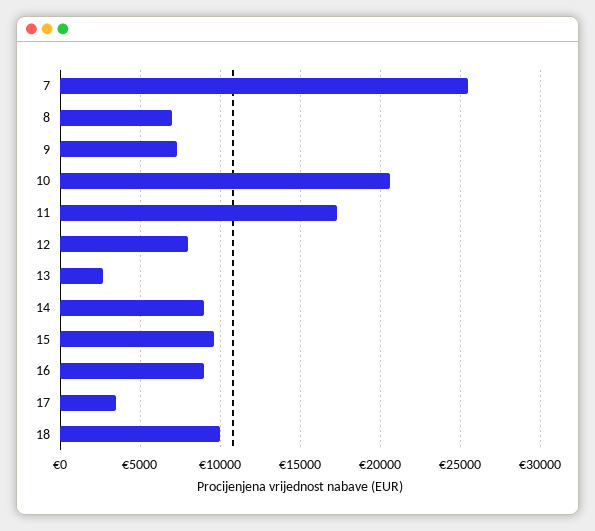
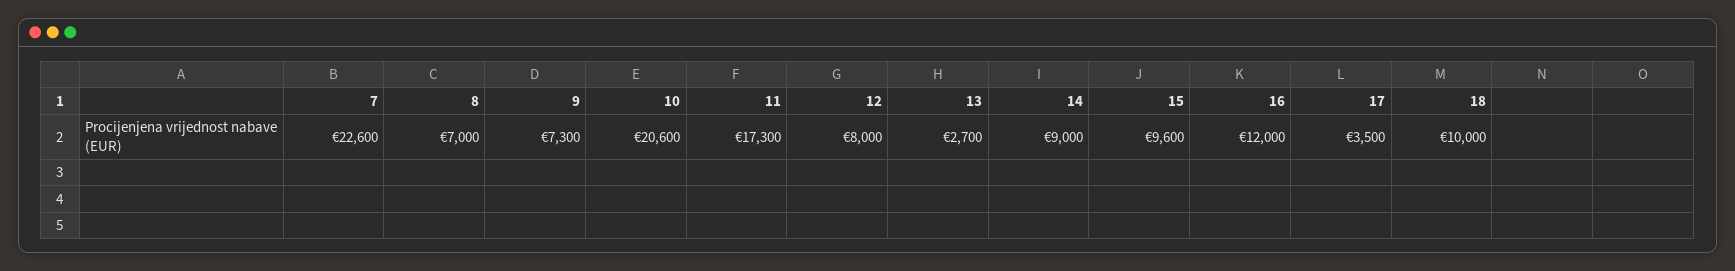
  {
-   "7": 25500,
+   "7": 22600,
    "8": 7000,
    "9": 7300,
    "10": 20600,
    "11": 17300,
    "12": 8000,
    "13": 2700,
    "14": 9000,
    "15": 9600,
-   "16": 9000,
+   "16": 12000,
    "17": 3500,
    "18": 10000
  }

